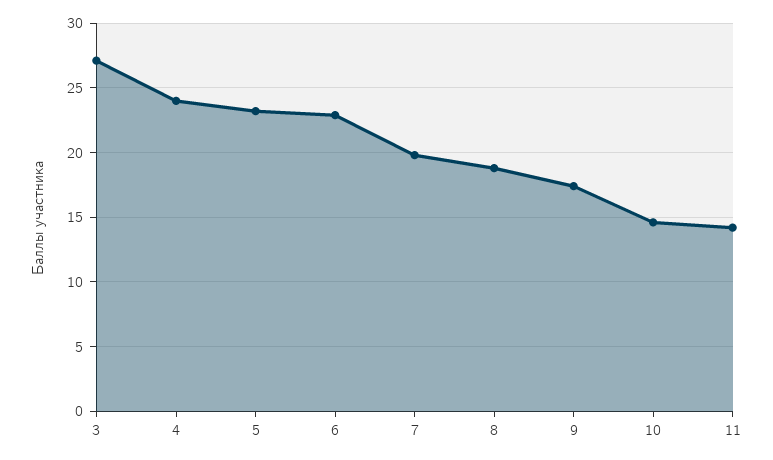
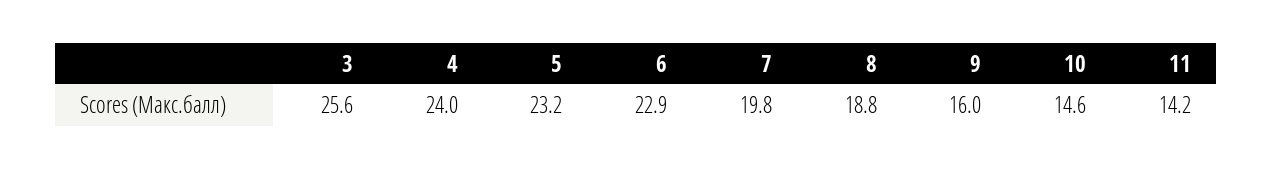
  {
-   "3": 27,
+   "3": 25.6,
    "4": 24,
    "5": 23.2,
    "6": 22.9,
    "7": 19.8,
    "8": 18.8,
-   "9": 17.5,
+   "9": 16,
    "10": 14.6,
    "11": 14.2
  }

